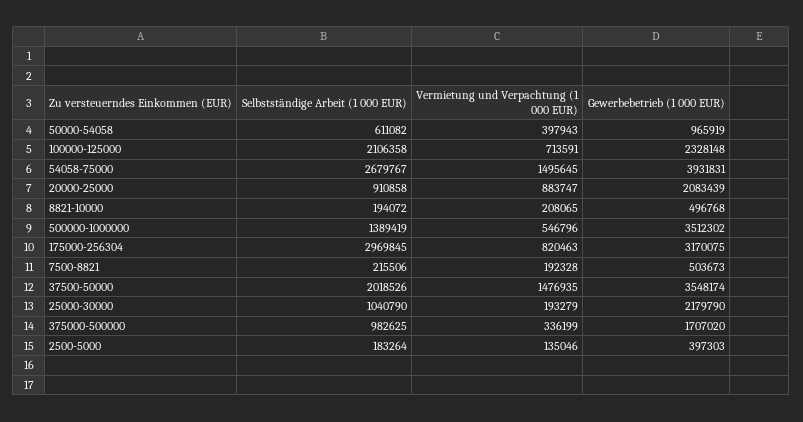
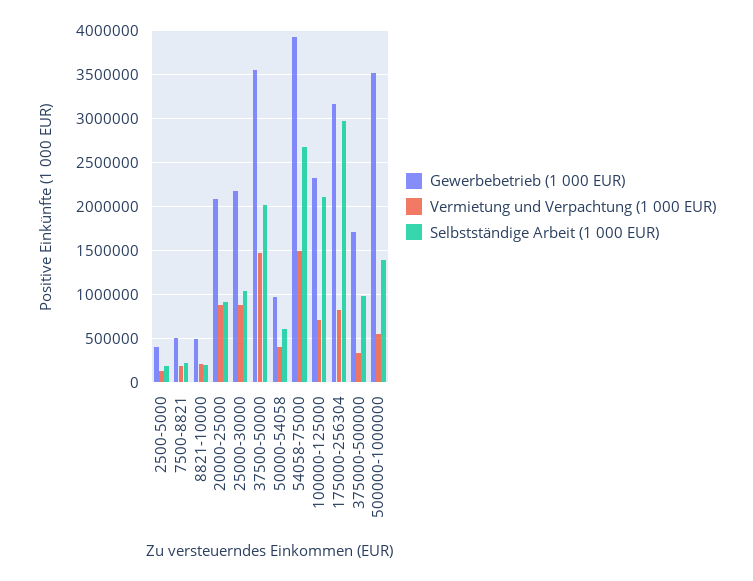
  {
    "Selbstständige Arbeit (1 000 EUR)": {
      "50000-54058": 611082,
      "100000-125000": 2106358,
      "54058-75000": 2679767,
      "20000-25000": 910858,
      "8821-10000": 194072,
      "500000-1000000": 1389419,
      "175000-256304": 2969845,
      "7500-8821": 215506,
      "37500-50000": 2018526,
      "25000-30000": 1040790,
      "375000-500000": 982625,
      "2500-5000": 183264
    },
    "Vermietung und Verpachtung (1 000 EUR)": {
      "50000-54058": 397943,
      "100000-125000": 713591,
      "54058-75000": 1495645,
      "20000-25000": 883747,
      "8821-10000": 208065,
      "500000-1000000": 546796,
      "175000-256304": 820463,
      "7500-8821": 192328,
      "37500-50000": 1476935,
-     "25000-30000": 193279,
+     "25000-30000": 900000,
      "375000-500000": 336199,
      "2500-5000": 135046
    },
    "Gewerbebetrieb (1 000 EUR)": {
      "50000-54058": 965919,
      "100000-125000": 2328148,
      "54058-75000": 3931831,
      "20000-25000": 2083439,
      "8821-10000": 496768,
      "500000-1000000": 3512302,
      "175000-256304": 3170075,
      "7500-8821": 503673,
      "37500-50000": 3548174,
      "25000-30000": 2179790,
      "375000-500000": 1707020,
      "2500-5000": 397303
    }
  }

